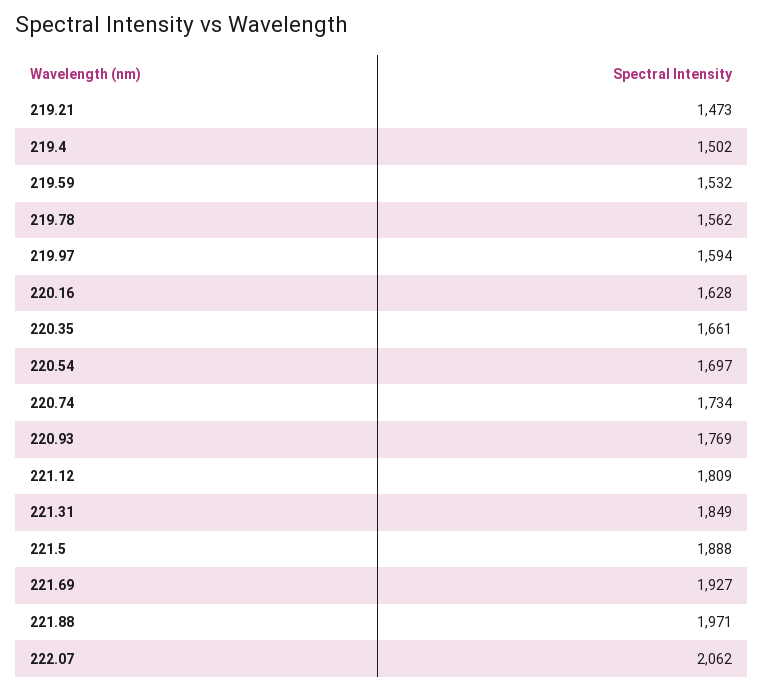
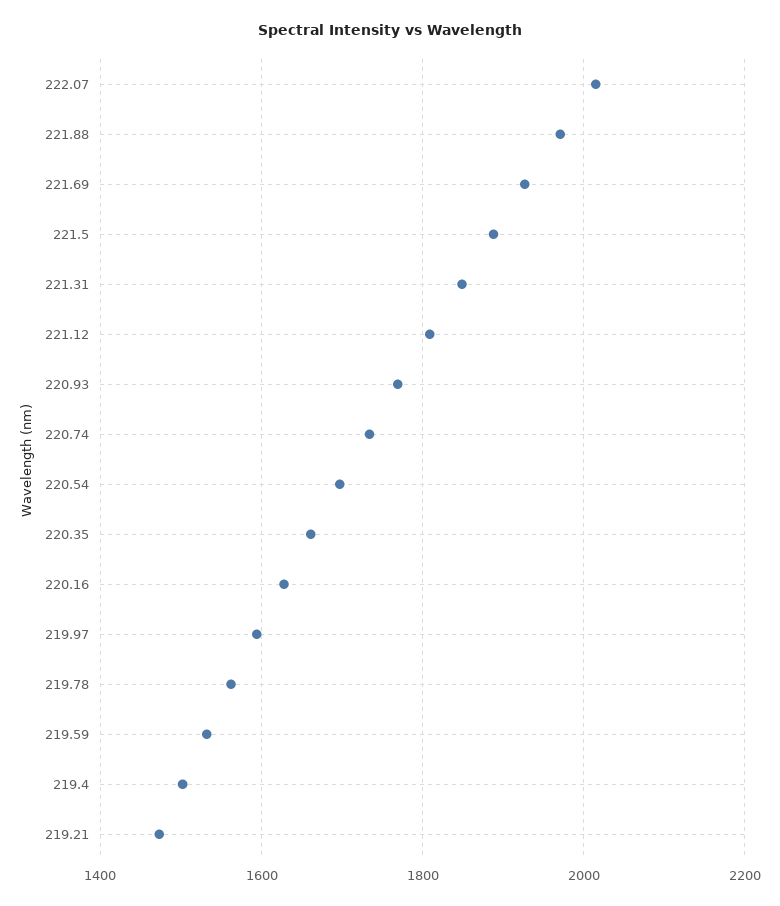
  {
    "219.21": 1473,
    "219.4": 1502,
    "219.59": 1532,
    "219.78": 1562,
    "219.97": 1594,
    "220.16": 1628,
    "220.35": 1661,
    "220.54": 1697,
    "220.74": 1734,
    "220.93": 1769,
    "221.12": 1809,
    "221.31": 1849,
    "221.5": 1888,
    "221.69": 1927,
    "221.88": 1971,
-   "222.07": 2062
+   "222.07": 2020
  }

